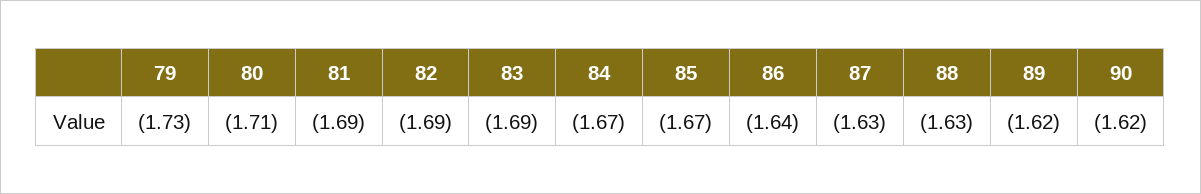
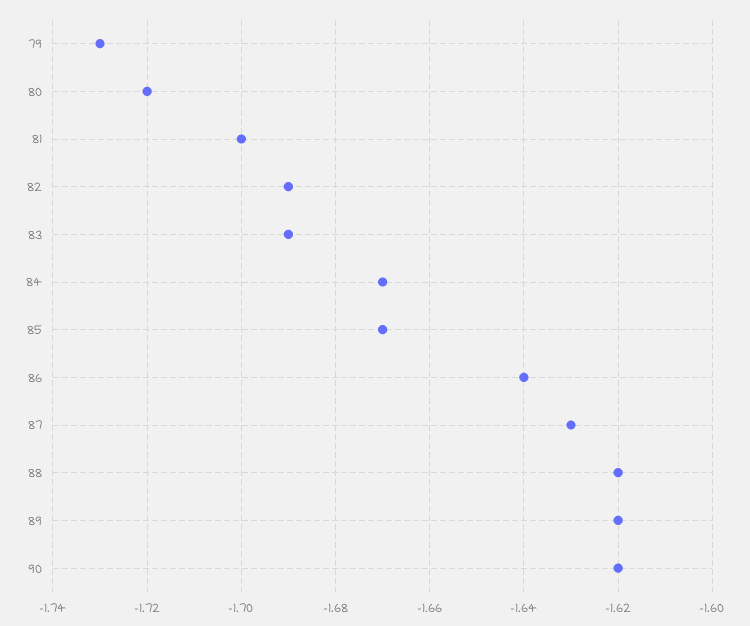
  {
    "79": -1.73,
-   "80": -1.71,
+   "80": -1.72,
-   "81": -1.69,
+   "81": -1.7,
    "82": -1.69,
    "83": -1.69,
    "84": -1.67,
    "85": -1.67,
    "86": -1.64,
    "87": -1.63,
-   "88": -1.63,
+   "88": -1.62,
    "89": -1.62,
    "90": -1.62
  }

